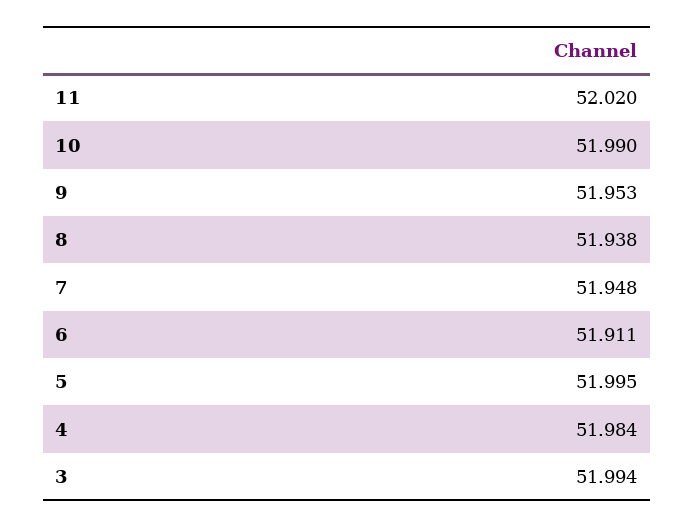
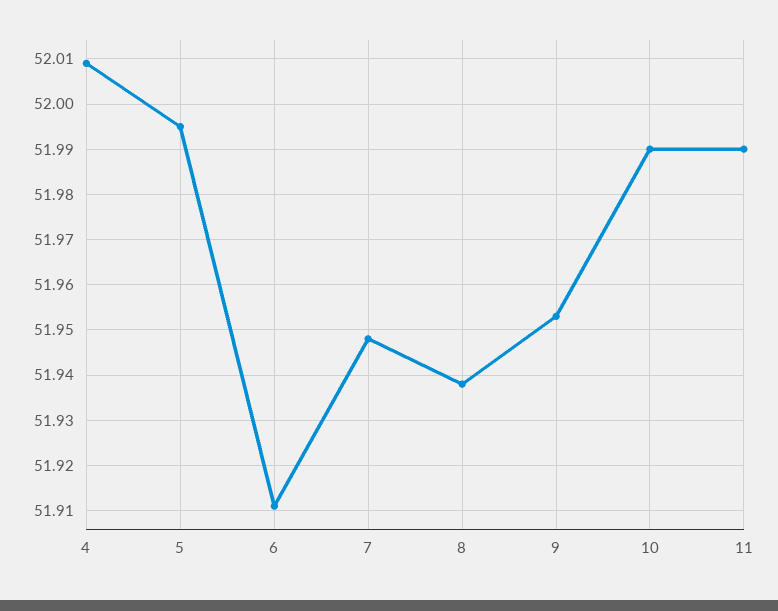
  {
-   "11": 52.02,
+   "11": 51.99,
    "10": 51.99,
    "9": 51.953,
    "8": 51.938,
    "7": 51.948,
    "6": 51.911,
    "5": 51.995,
-   "4": 51.984,
+   "4": 52.01
-   "3": 51.994
  }

